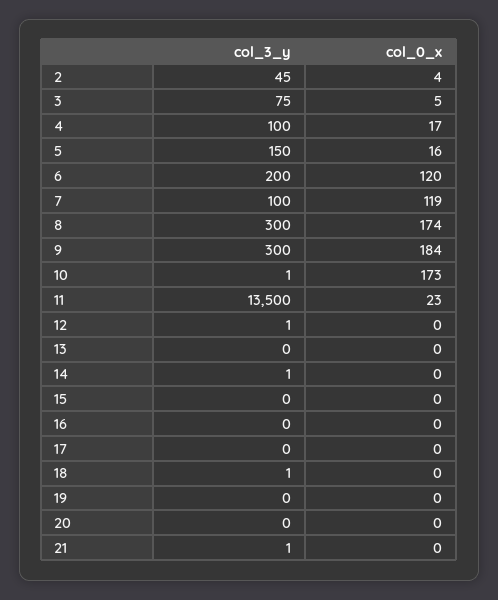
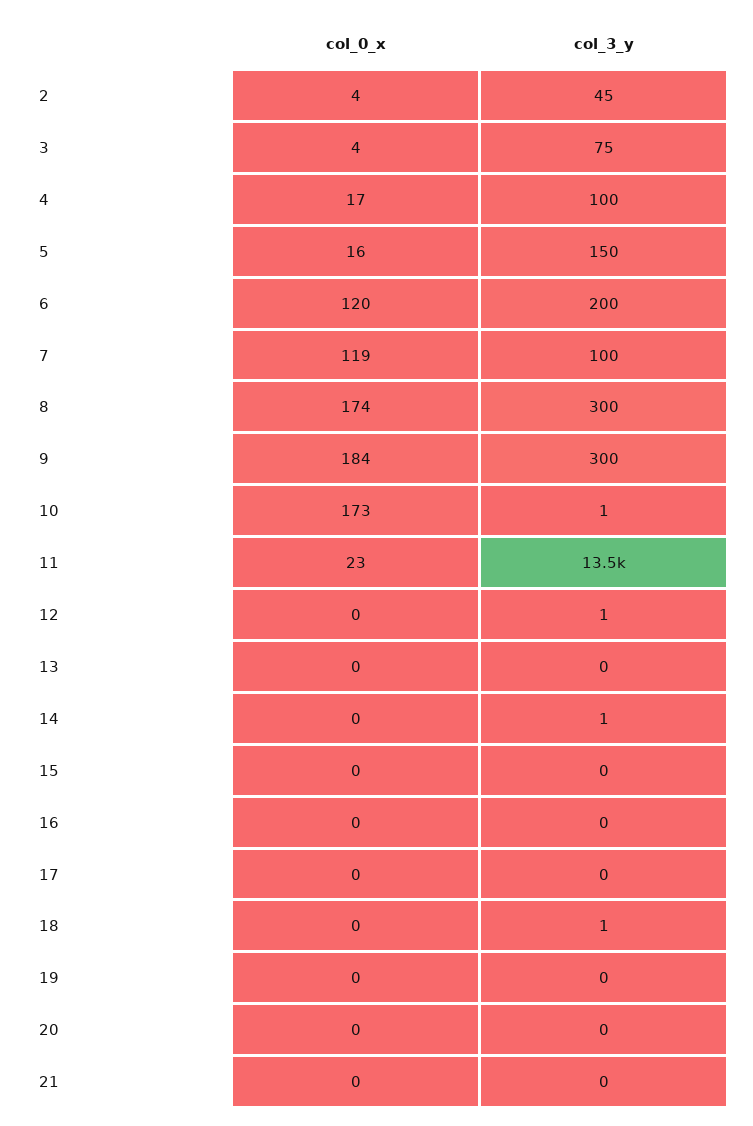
  {
    "col_3_y": {
      "2": 45,
      "3": 75,
      "4": 100,
      "5": 150,
      "6": 200,
      "7": 100,
      "8": 300,
      "9": 300,
      "10": 1,
      "11": 13500,
      "12": 1,
      "13": 0,
      "14": 1,
      "15": 0,
      "16": 0,
      "17": 0,
      "18": 1,
      "19": 0,
      "20": 0,
-     "21": 1
+     "21": 0
    },
    "col_0_x": {
      "2": 4,
-     "3": 5,
+     "3": 4,
      "4": 17,
      "5": 16,
      "6": 120,
      "7": 119,
      "8": 174,
      "9": 184,
      "10": 173,
      "11": 23,
      "12": 0,
      "13": 0,
      "14": 0,
      "15": 0,
      "16": 0,
      "17": 0,
      "18": 0,
      "19": 0,
      "20": 0,
      "21": 0
    }
  }

